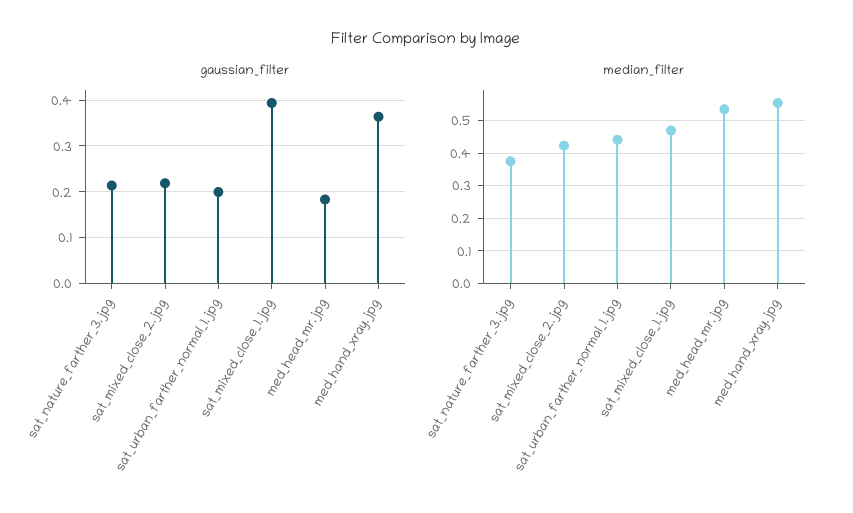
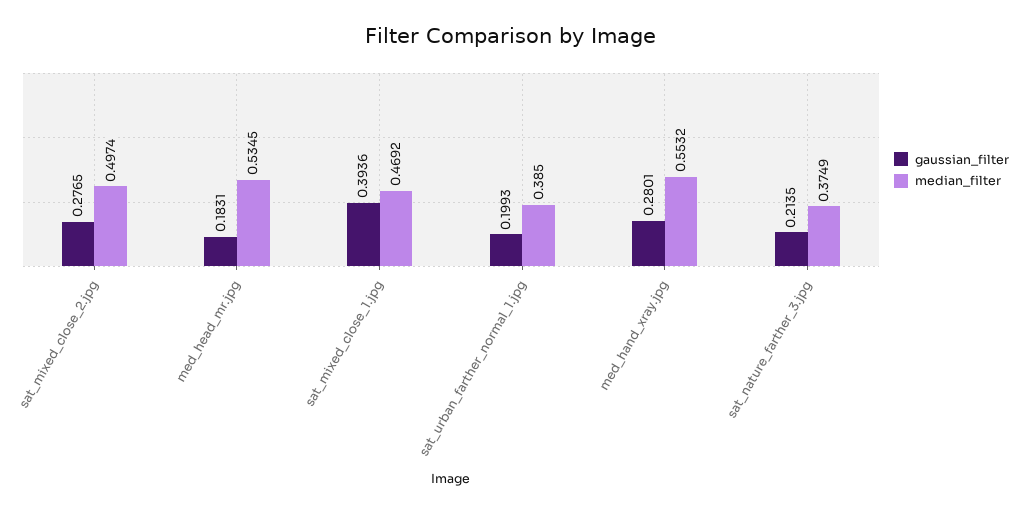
  {
    "gaussian_filter": {
      "sat_nature_farther_3.jpg": 0.2135,
-     "sat_mixed_close_2.jpg": 0.22,
+     "sat_mixed_close_2.jpg": 0.2765,
      "sat_urban_farther_normal_1.jpg": 0.1993,
      "sat_mixed_close_1.jpg": 0.3936,
      "med_head_mr.jpg": 0.1831,
-     "med_hand_xray.jpg": 0.36
+     "med_hand_xray.jpg": 0.2801
    },
    "median_filter": {
      "sat_nature_farther_3.jpg": 0.3749,
-     "sat_mixed_close_2.jpg": 0.42,
+     "sat_mixed_close_2.jpg": 0.4974,
-     "sat_urban_farther_normal_1.jpg": 0.44,
+     "sat_urban_farther_normal_1.jpg": 0.385,
      "sat_mixed_close_1.jpg": 0.4692,
      "med_head_mr.jpg": 0.5345,
      "med_hand_xray.jpg": 0.5532
    }
  }

